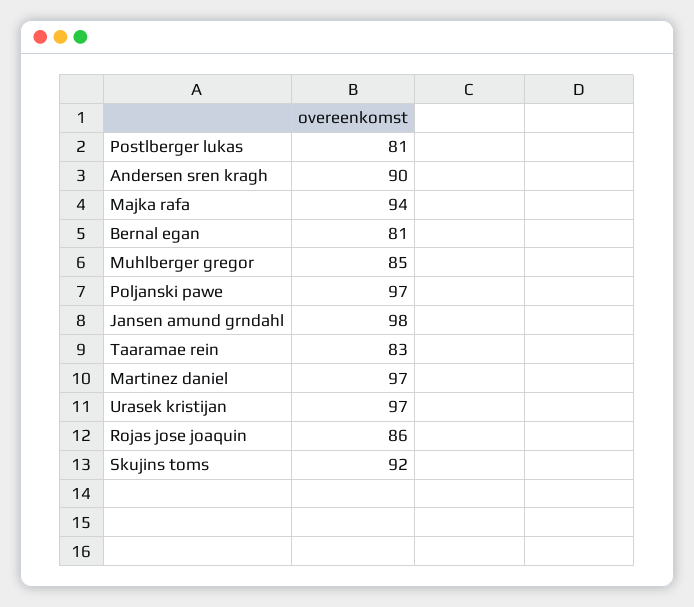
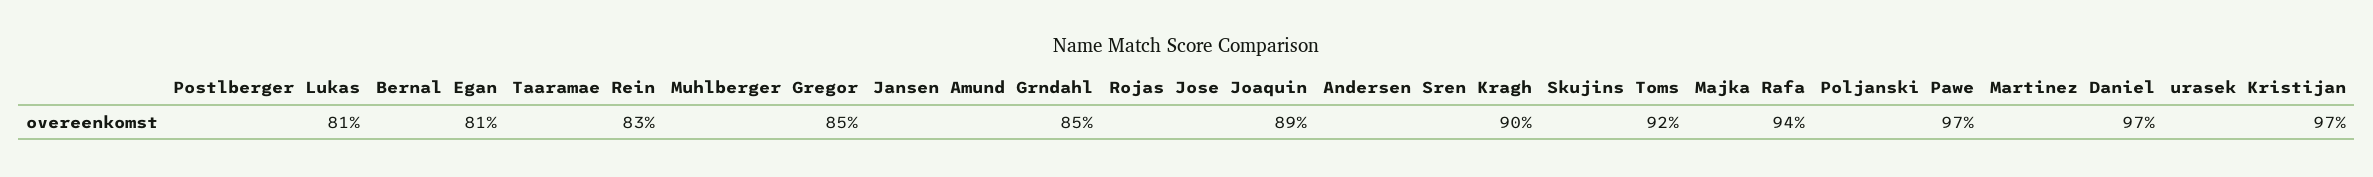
  {
    "Postlberger lukas": 81,
    "Andersen sren kragh": 90,
    "Majka rafa": 94,
    "Bernal egan": 81,
    "Muhlberger gregor": 85,
    "Poljanski pawe": 97,
-   "Jansen amund grndahl": 98,
+   "Jansen amund grndahl": 85,
    "Taaramae rein": 83,
    "Martinez daniel": 97,
    "Urasek kristijan": 97,
-   "Rojas jose joaquin": 86,
+   "Rojas jose joaquin": 89,
    "Skujins toms": 92
  }

